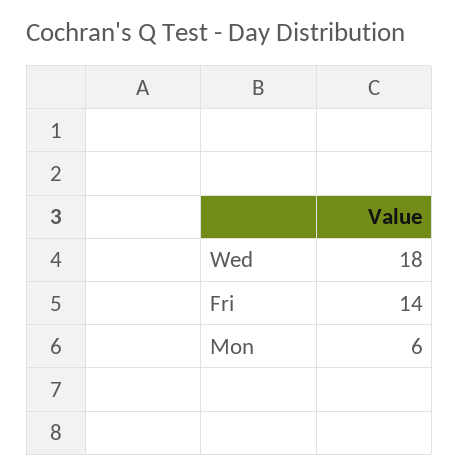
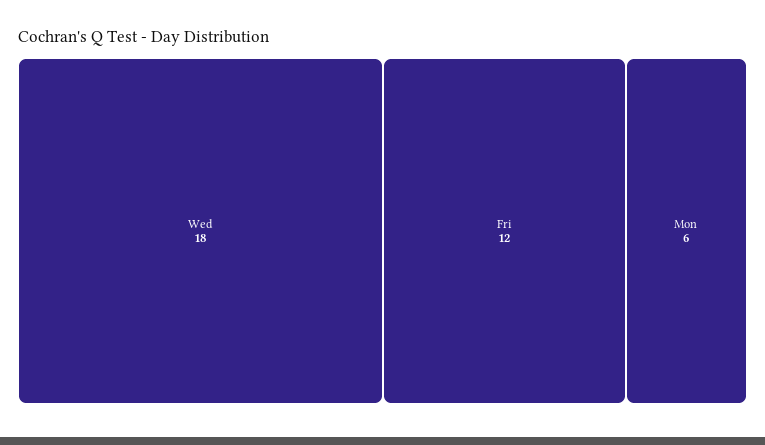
  {
    "Wed": 18,
-   "Fri": 14,
+   "Fri": 12,
    "Mon": 6
  }

